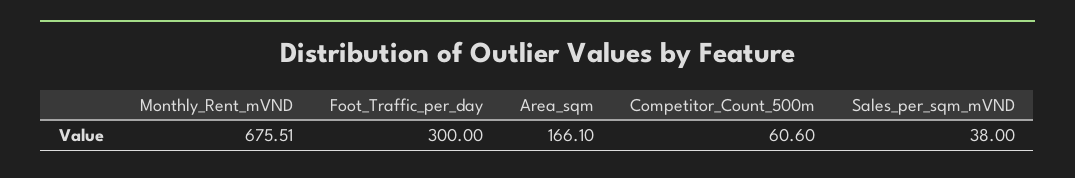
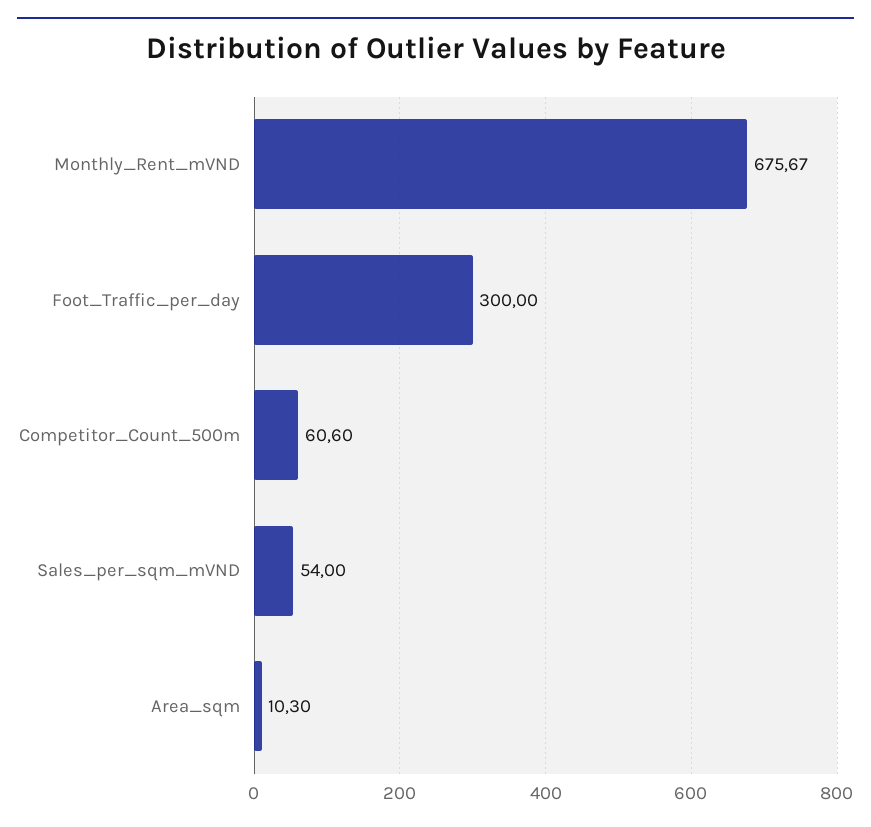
  {
-   "Monthly_Rent_mVND": 675.51,
+   "Monthly_Rent_mVND": 675.67,
    "Foot_Traffic_per_day": 300,
-   "Area_sqm": 166.1,
+   "Area_sqm": 10.3,
    "Competitor_Count_500m": 60.6,
-   "Sales_per_sqm_mVND": 38
+   "Sales_per_sqm_mVND": 54
  }

